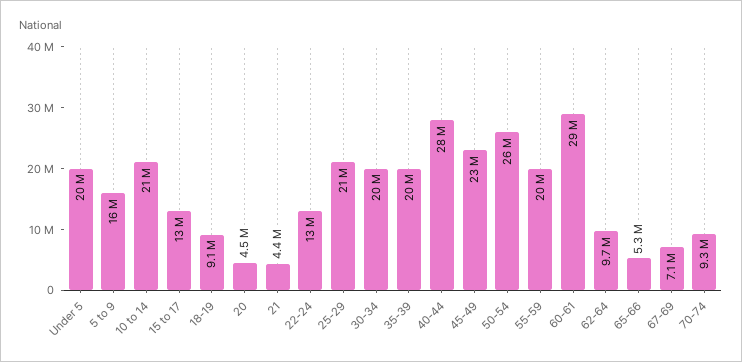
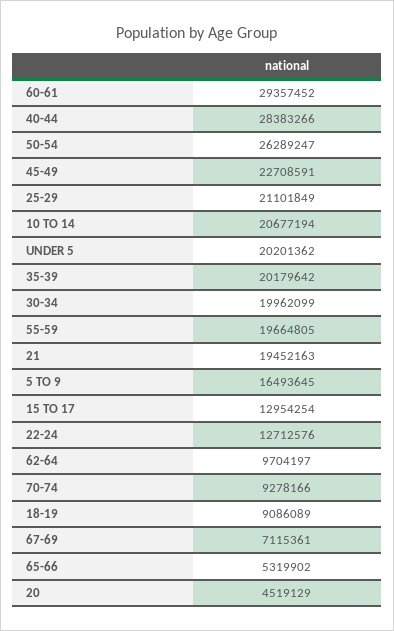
  {
    "Under 5": 20201362,
    "5 to 9": 16493645,
    "10 to 14": 20677194,
    "15 to 17": 12954254,
    "18-19": 9086089,
    "20": 4519129,
-   "21": 4400000,
+   "21": 19452163,
    "22-24": 12712576,
    "25-29": 21101849,
    "30-34": 19962099,
    "35-39": 20179642,
    "40-44": 28383266,
    "45-49": 22708591,
    "50-54": 26289247,
    "55-59": 19664805,
    "60-61": 29357452,
    "62-64": 9704197,
    "65-66": 5319902,
    "67-69": 7115361,
    "70-74": 9278166
  }

